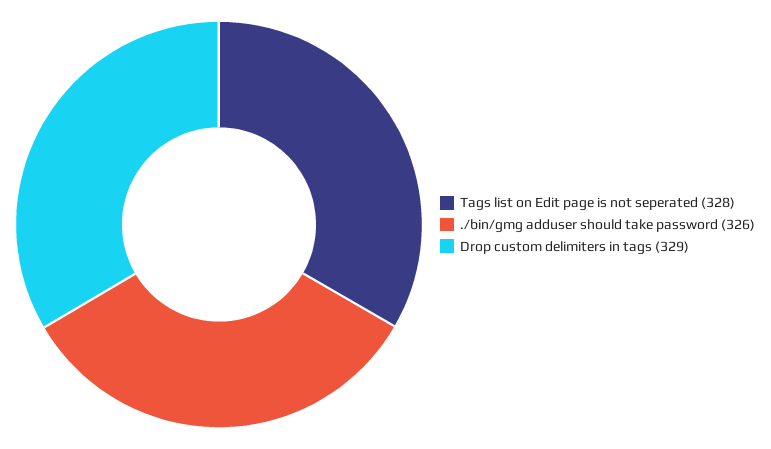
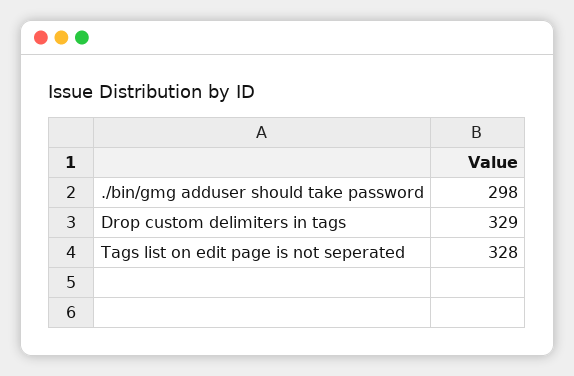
  {
    "Tags list on Edit page is not seperated": 328,
-   "./bin/gmg adduser should take password": 326,
+   "./bin/gmg adduser should take password": 298,
    "Drop custom delimiters in tags": 329
  }

